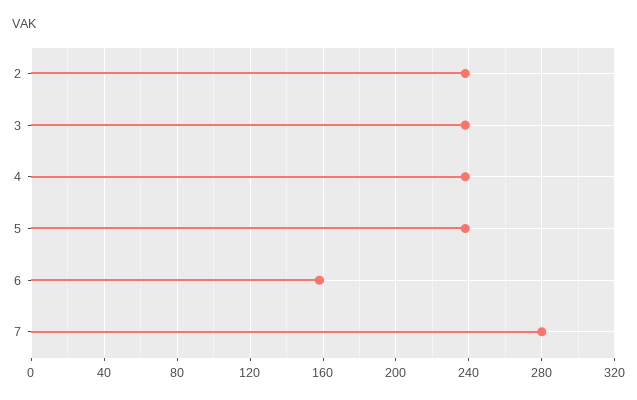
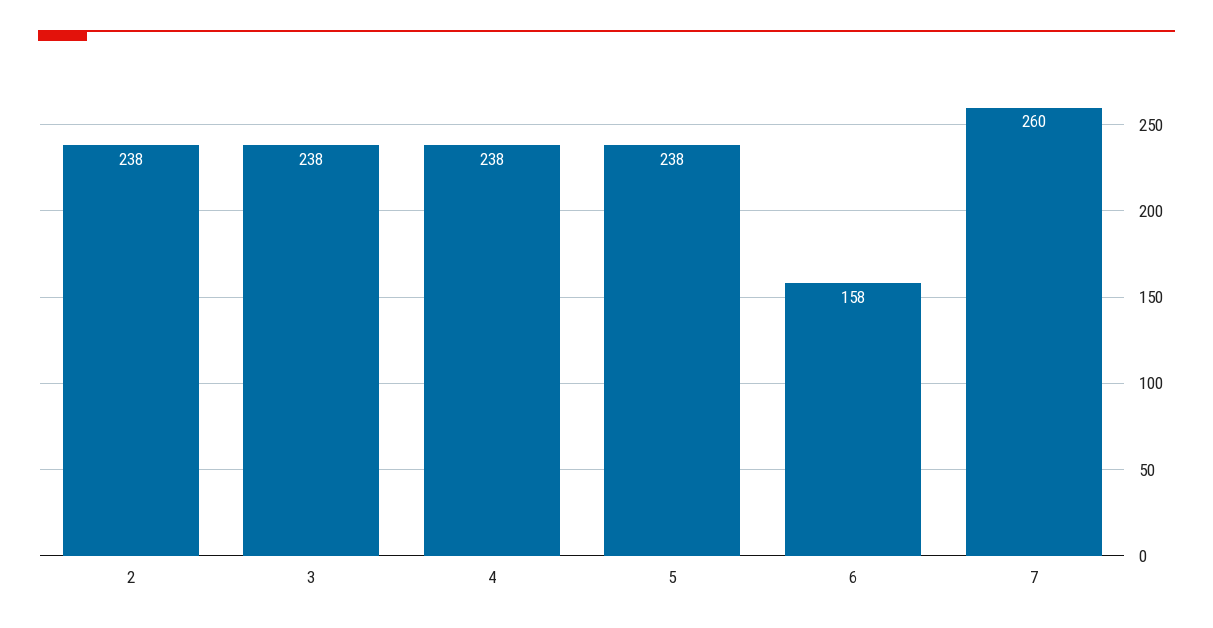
  {
    "2": 238,
    "3": 238,
    "4": 238,
    "5": 238,
    "6": 158,
-   "7": 280
+   "7": 260
  }

